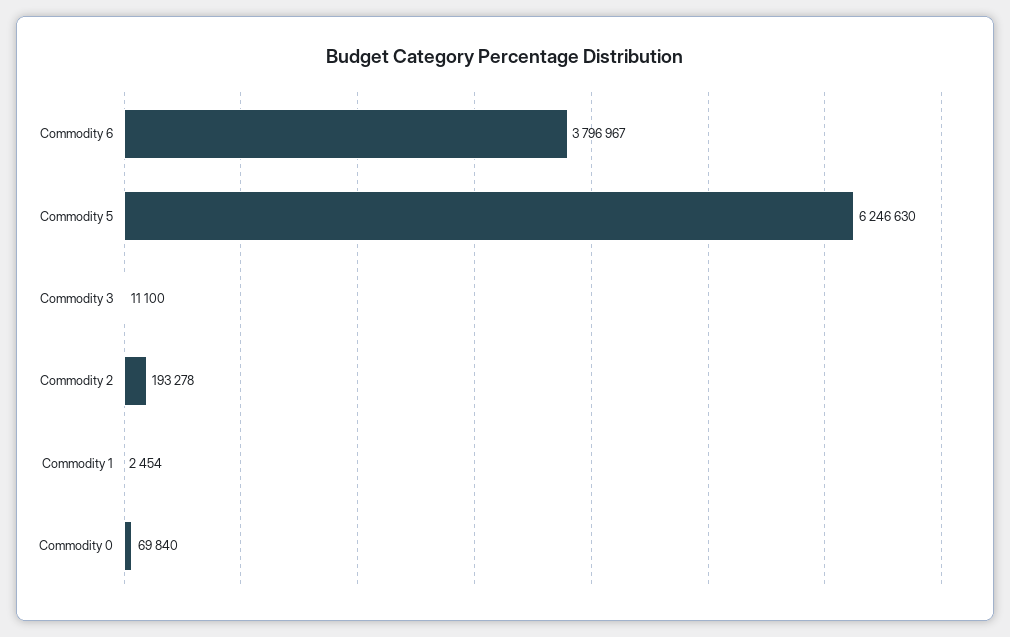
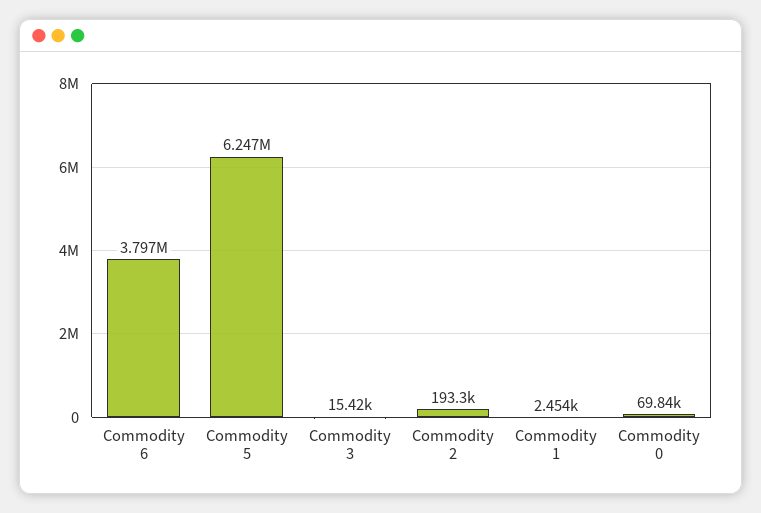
  {
    "Commodity 6": 3796967,
    "Commodity 5": 6246630,
-   "Commodity 3": 11100,
+   "Commodity 3": 15420,
    "Commodity 2": 193278,
    "Commodity 1": 2454,
    "Commodity 0": 69840
  }

